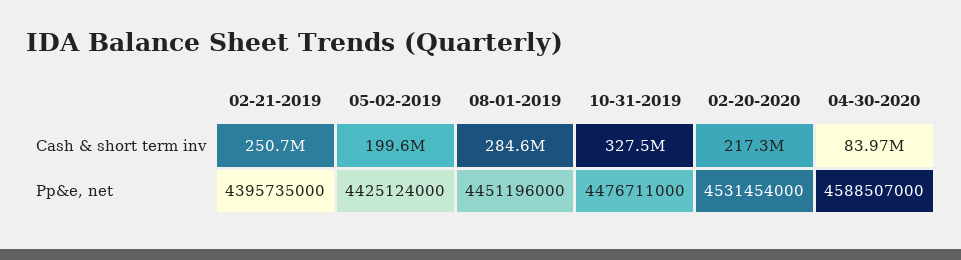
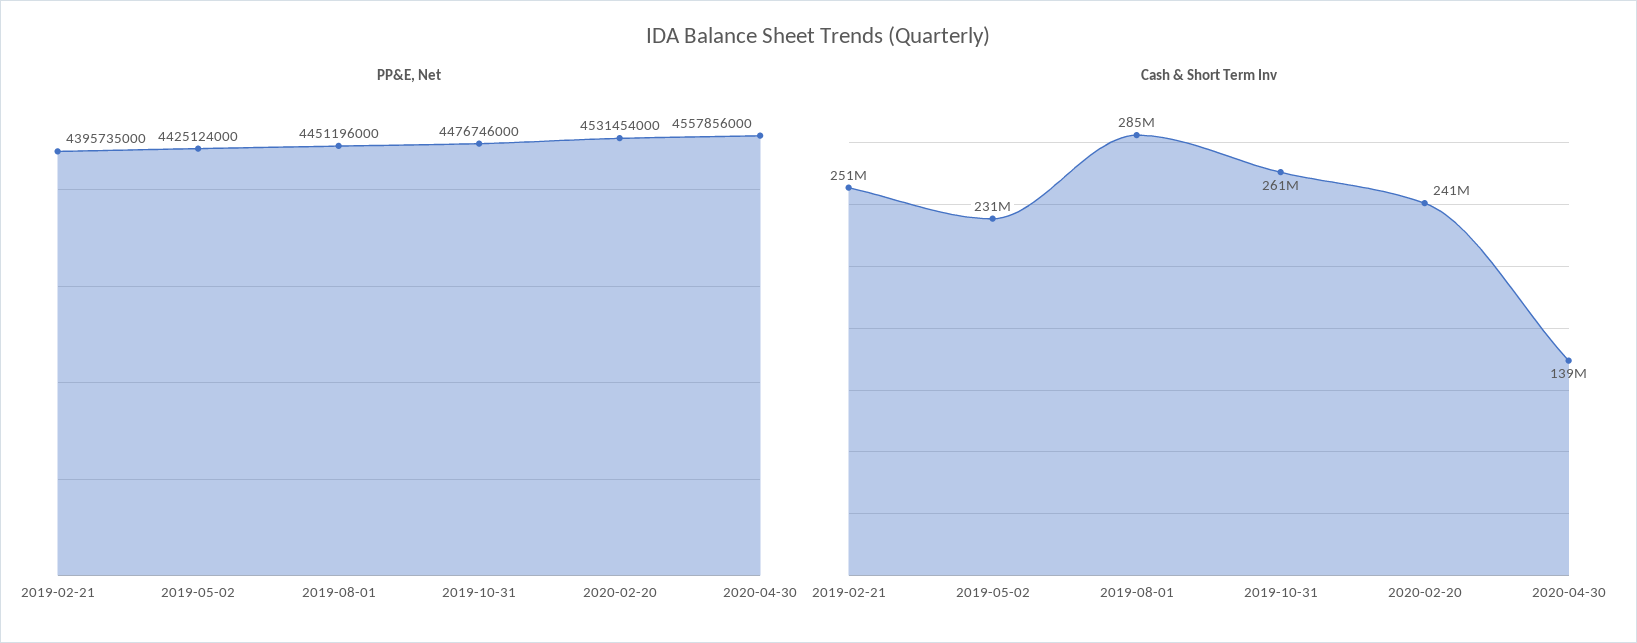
  {
    "Cash & short term inv": {
      "02-21-2019": 250700000,
-     "05-02-2019": 199600000,
+     "05-02-2019": 231000000,
      "08-01-2019": 284600000,
-     "10-31-2019": 327500000,
+     "10-31-2019": 261000000,
-     "02-20-2020": 217300000,
+     "02-20-2020": 241000000,
-     "04-30-2020": 83970000
+     "04-30-2020": 139000000
    },
    "Pp&e, net": {
      "02-21-2019": 4395735000,
      "05-02-2019": 4425124000,
      "08-01-2019": 4451196000,
-     "10-31-2019": 4476711000,
+     "10-31-2019": 4476746000,
      "02-20-2020": 4531454000,
-     "04-30-2020": 4588507000
+     "04-30-2020": 4557856000
    }
  }

